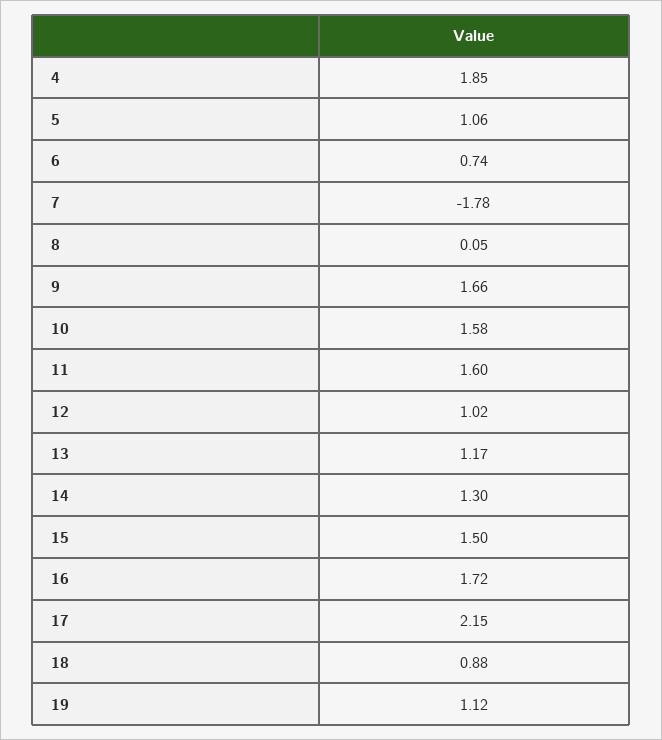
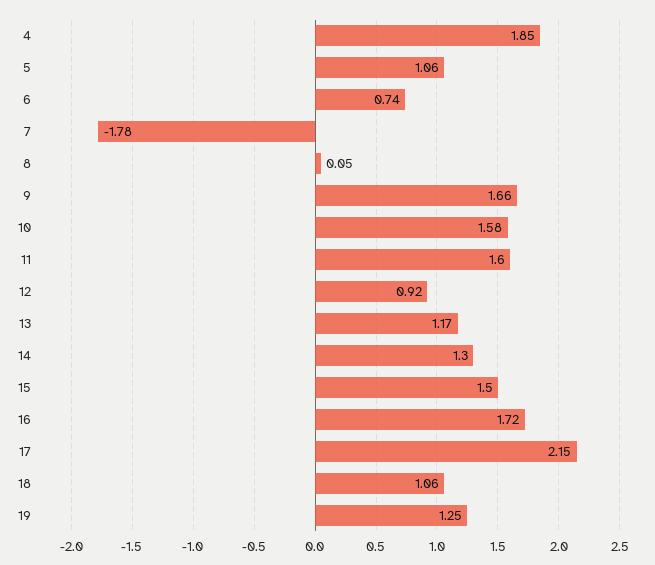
  {
    "4": 1.85,
    "5": 1.06,
    "6": 0.74,
    "7": -1.78,
    "8": 0.05,
    "9": 1.66,
    "10": 1.58,
    "11": 1.6,
-   "12": 1.02,
+   "12": 0.92,
    "13": 1.17,
    "14": 1.3,
    "15": 1.5,
    "16": 1.72,
    "17": 2.15,
-   "18": 0.88,
+   "18": 1.06,
-   "19": 1.12
+   "19": 1.25
  }

